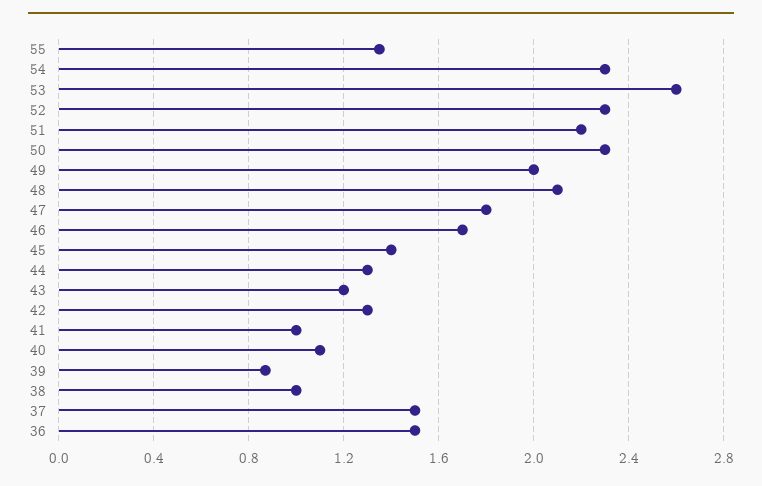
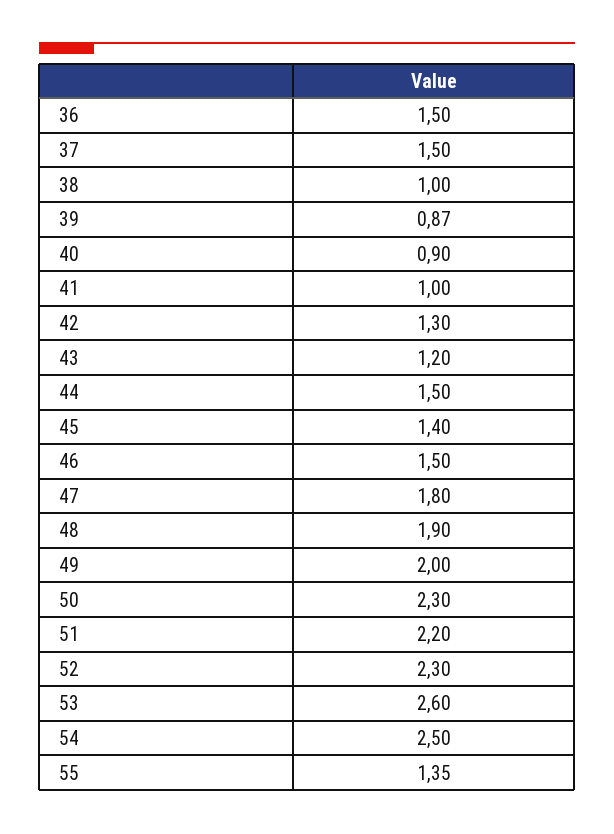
  {
    "55": 1.35,
-   "54": 2.3,
+   "54": 2.5,
    "53": 2.6,
    "52": 2.3,
    "51": 2.2,
    "50": 2.3,
    "49": 2,
-   "48": 2.1,
+   "48": 1.9,
    "47": 1.8,
-   "46": 1.7,
+   "46": 1.5,
    "45": 1.4,
-   "44": 1.3,
+   "44": 1.5,
    "43": 1.2,
    "42": 1.3,
    "41": 1,
-   "40": 1.1,
+   "40": 0.9,
    "39": 0.87,
    "38": 1,
    "37": 1.5,
    "36": 1.5
  }

